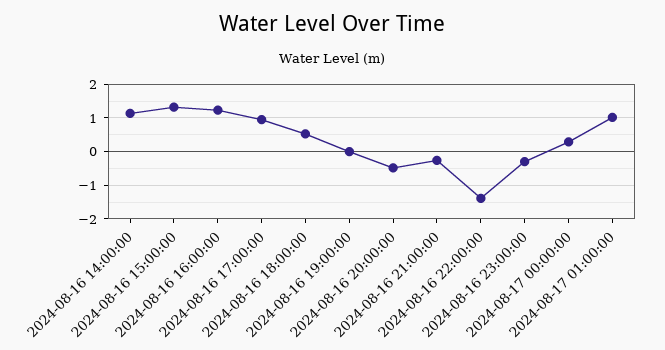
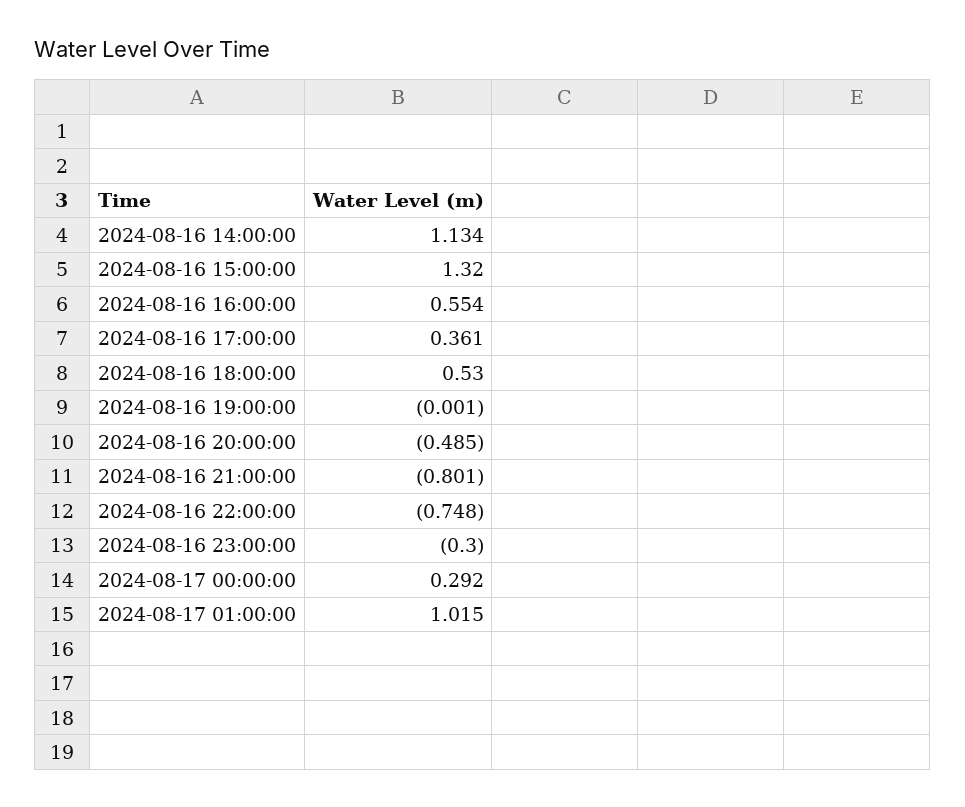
  {
    "2024-08-16 14:00:00": 1.134,
    "2024-08-16 15:00:00": 1.32,
-   "2024-08-16 16:00:00": 1.2,
+   "2024-08-16 16:00:00": 0.554,
-   "2024-08-16 17:00:00": 1,
+   "2024-08-16 17:00:00": 0.361,
    "2024-08-16 18:00:00": 0.53,
    "2024-08-16 19:00:00": -0.001,
    "2024-08-16 20:00:00": -0.485,
-   "2024-08-16 21:00:00": -0.2,
+   "2024-08-16 21:00:00": -0.801,
-   "2024-08-16 22:00:00": -1.4,
+   "2024-08-16 22:00:00": -0.748,
    "2024-08-16 23:00:00": -0.3,
    "2024-08-17 00:00:00": 0.292,
    "2024-08-17 01:00:00": 1.015
  }

